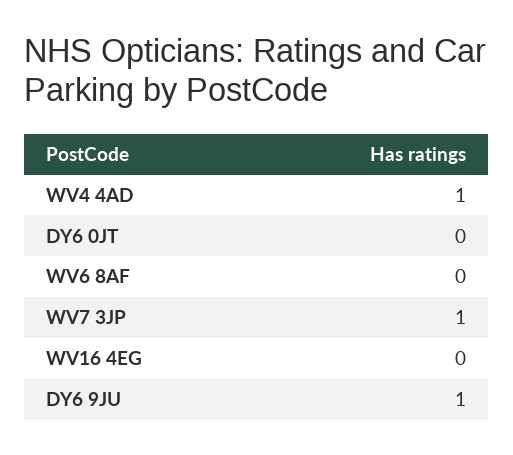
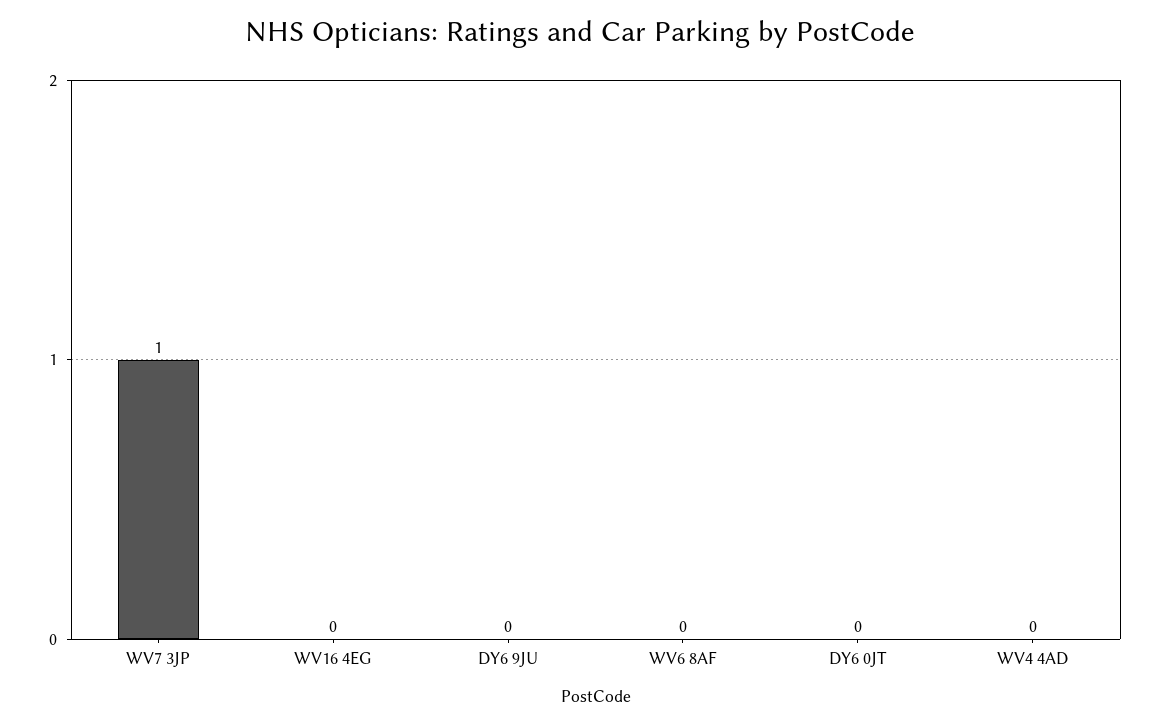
  {
-   "WV4 4AD": 1,
+   "WV4 4AD": 0,
    "DY6 0JT": 0,
    "WV6 8AF": 0,
    "WV7 3JP": 1,
    "WV16 4EG": 0,
-   "DY6 9JU": 1
+   "DY6 9JU": 0
  }

